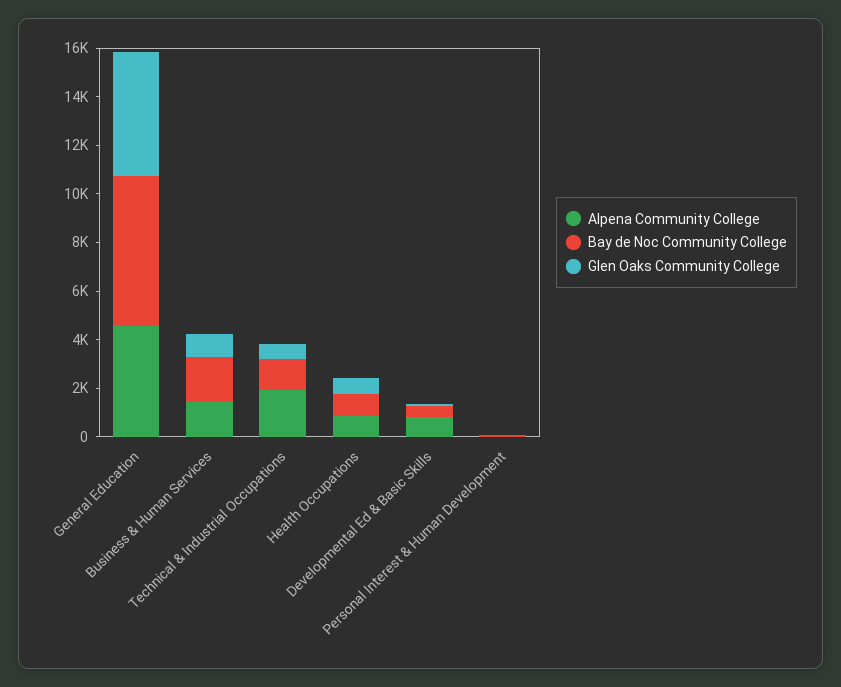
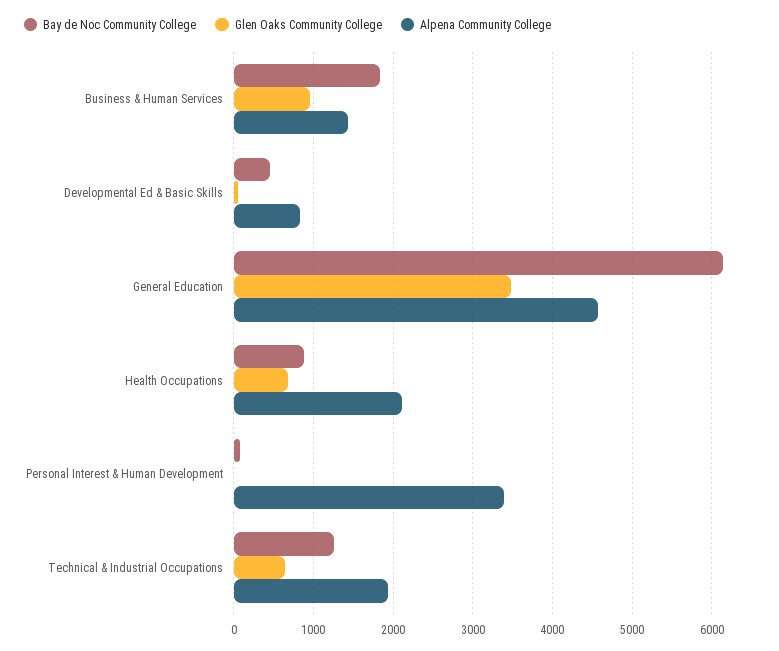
  {
    "Alpena Community College": {
      "General Education": 4600,
      "Business & Human Services": 1400,
      "Technical & Industrial Occupations": 1900,
-     "Health Occupations": 1000,
+     "Health Occupations": 2100,
      "Developmental Ed & Basic Skills": 800,
-     "Personal Interest & Human Development": 0
+     "Personal Interest & Human Development": 3400
    },
    "Bay de Noc Community College": {
      "General Education": 6100,
      "Business & Human Services": 1800,
      "Technical & Industrial Occupations": 1300,
      "Health Occupations": 900,
      "Developmental Ed & Basic Skills": 500,
      "Personal Interest & Human Development": 100
    },
    "Glen Oaks Community College": {
-     "General Education": 5000,
+     "General Education": 3500,
      "Business & Human Services": 1000,
      "Technical & Industrial Occupations": 600,
      "Health Occupations": 700,
      "Developmental Ed & Basic Skills": 100,
      "Personal Interest & Human Development": 0
    }
  }

